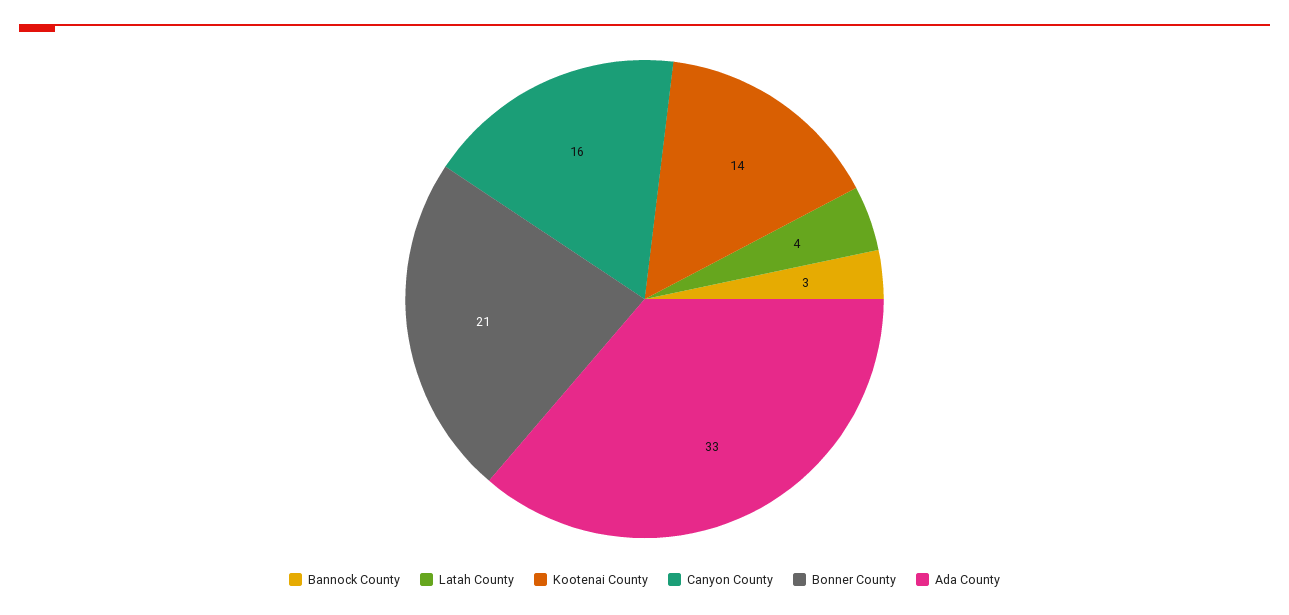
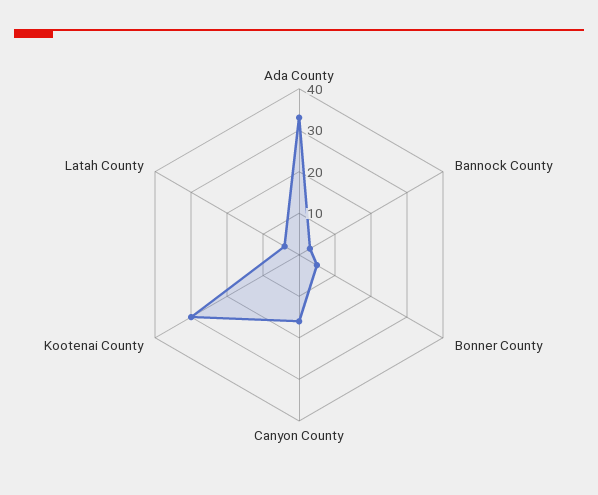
  {
    "Bannock County": 3,
    "Latah County": 4,
-   "Kootenai County": 14,
+   "Kootenai County": 30,
    "Canyon County": 16,
-   "Bonner County": 21,
+   "Bonner County": 5,
    "Ada County": 33
  }

